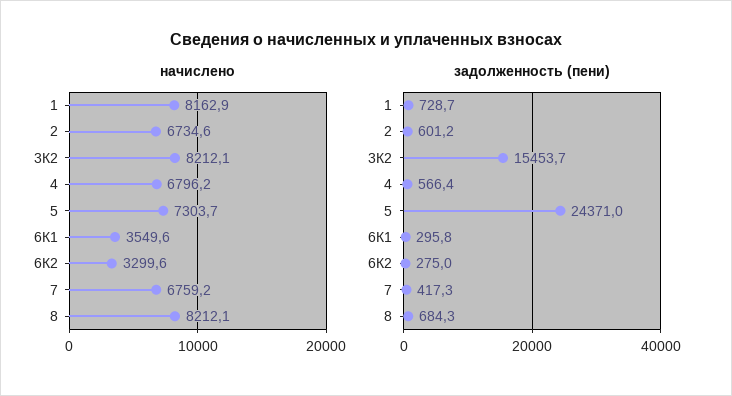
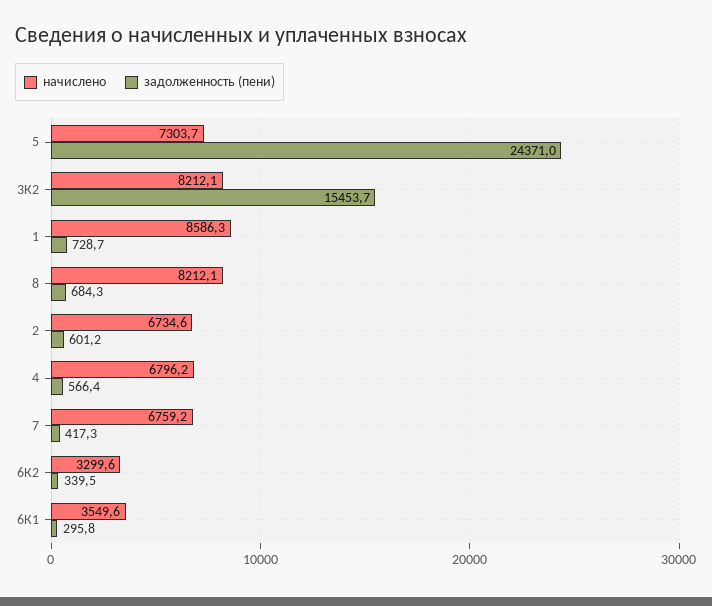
  {
    "начислено": {
-     "1": 8162.9,
+     "1": 8586.3,
      "2": 6734.6,
      "3К2": 8212.1,
      "4": 6796.2,
      "5": 7303.7,
      "6К1": 3549.6,
      "6К2": 3299.6,
      "7": 6759.2,
      "8": 8212.1
    },
    "задолженность (пени)": {
      "1": 728.7,
      "2": 601.2,
      "3К2": 15453.7,
      "4": 566.4,
      "5": 24371,
      "6К1": 295.8,
-     "6К2": 275,
+     "6К2": 339.5,
      "7": 417.3,
      "8": 684.3
    }
  }

